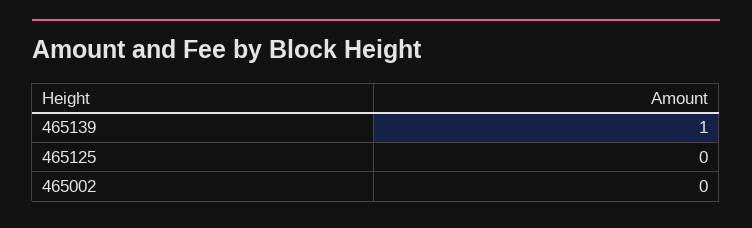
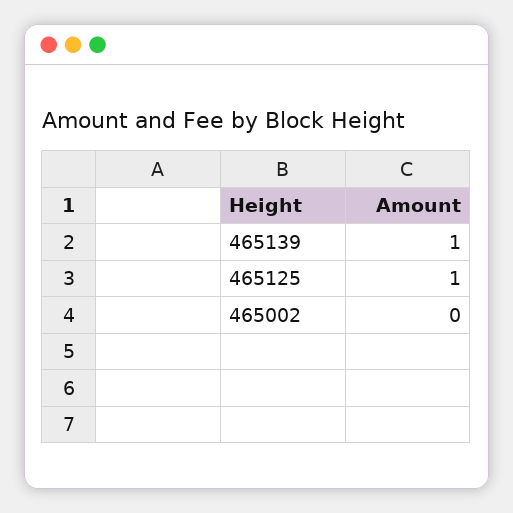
  {
    "465139": 1,
-   "465125": 0,
+   "465125": 1,
    "465002": 0
  }

